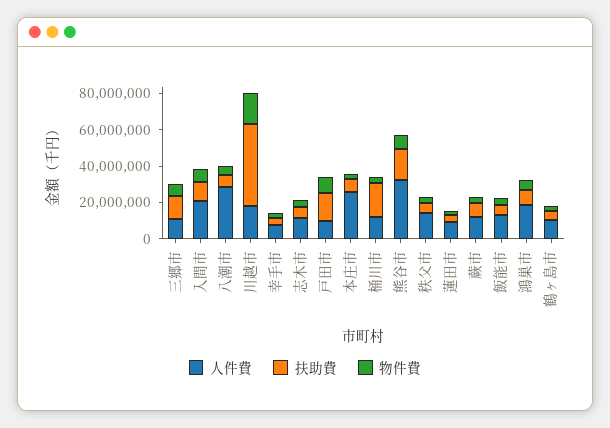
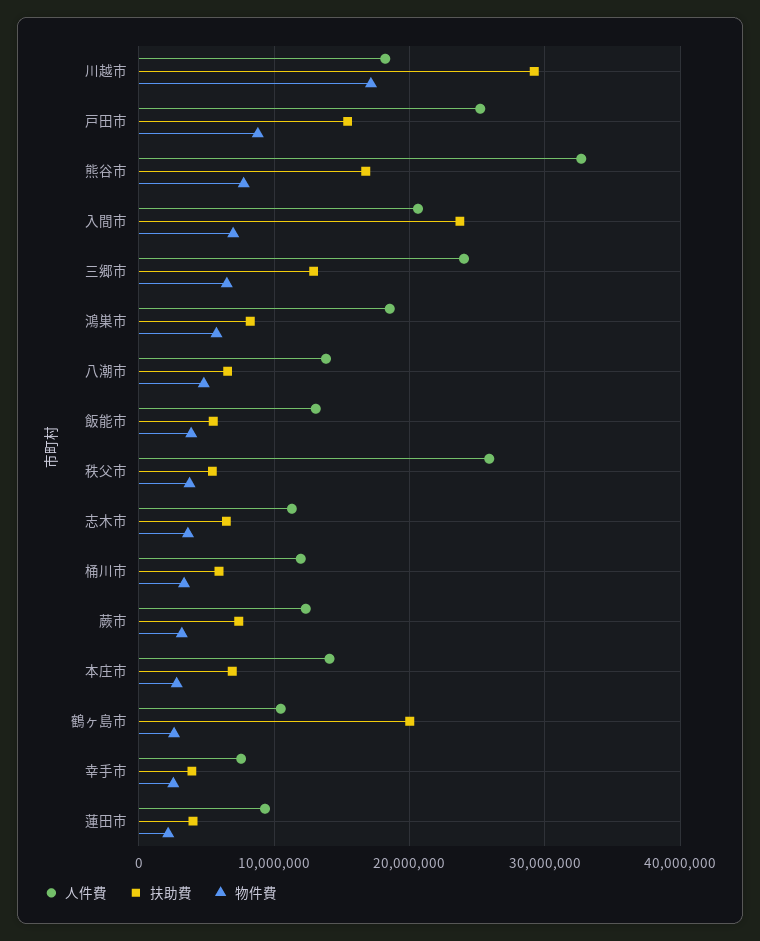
  {
    "人件費": {
-     "三郷市": 10000000,
+     "三郷市": 24000000,
      "入間市": 21000000,
-     "八潮市": 30000000,
+     "八潮市": 14000000,
      "川越市": 18000000,
      "幸手市": 8000000,
      "志木市": 11000000,
-     "戸田市": 10000000,
+     "戸田市": 25000000,
-     "本庄市": 25000000,
+     "本庄市": 14000000,
      "桶川市": 12000000,
      "熊谷市": 33000000,
-     "秩父市": 15000000,
+     "秩父市": 26000000,
      "蓮田市": 9000000,
      "蕨市": 12000000,
      "飯能市": 13000000,
      "鴻巣市": 19000000,
      "鶴ヶ島市": 10000000
    },
    "扶助費": {
      "三郷市": 13000000,
-     "入間市": 10000000,
+     "入間市": 24000000,
      "八潮市": 7000000,
-     "川越市": 45000000,
+     "川越市": 29000000,
      "幸手市": 4000000,
      "志木市": 6000000,
      "戸田市": 15000000,
      "本庄市": 7000000,
-     "桶川市": 20000000,
+     "桶川市": 6000000,
      "熊谷市": 17000000,
      "秩父市": 5000000,
      "蓮田市": 4000000,
      "蕨市": 7000000,
      "飯能市": 5000000,
      "鴻巣市": 8000000,
-     "鶴ヶ島市": 5000000
+     "鶴ヶ島市": 20000000
    },
    "物件費": {
      "三郷市": 7000000,
      "入間市": 7000000,
      "八潮市": 5000000,
      "川越市": 17000000,
      "幸手市": 3000000,
      "志木市": 4000000,
      "戸田市": 9000000,
      "本庄市": 3000000,
      "桶川市": 3000000,
      "熊谷市": 8000000,
      "秩父市": 4000000,
      "蓮田市": 2000000,
      "蕨市": 3000000,
      "飯能市": 4000000,
      "鴻巣市": 6000000,
      "鶴ヶ島市": 3000000
    }
  }

